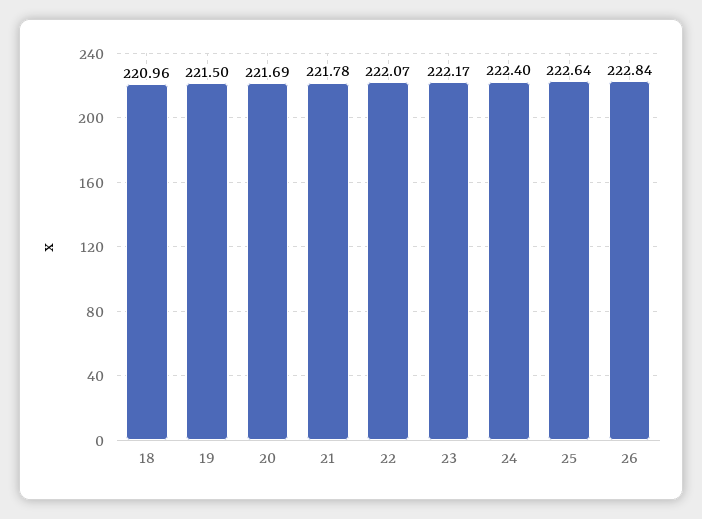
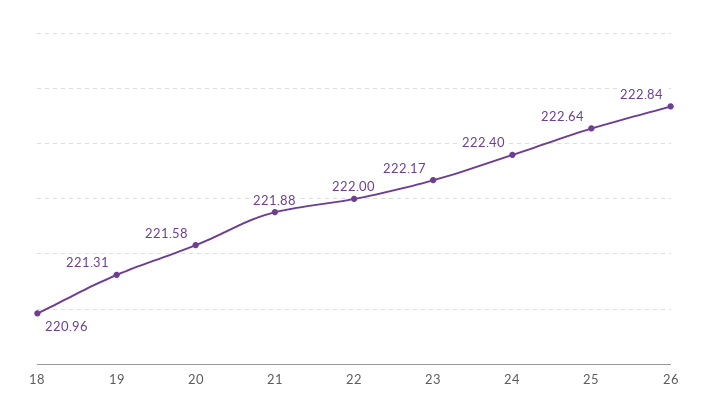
  {
    "18": 220.96,
-   "19": 221.5,
+   "19": 221.31,
-   "20": 221.69,
+   "20": 221.58,
-   "21": 221.78,
+   "21": 221.88,
-   "22": 222.07,
+   "22": 222,
    "23": 222.17,
    "24": 222.4,
    "25": 222.64,
    "26": 222.84
  }

